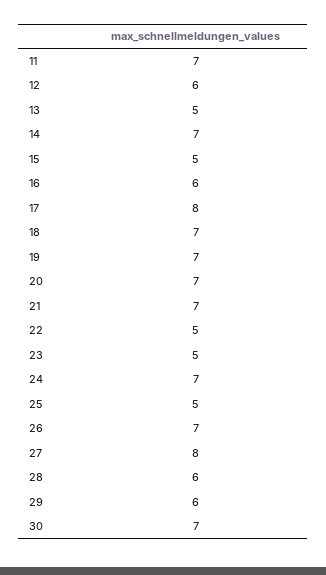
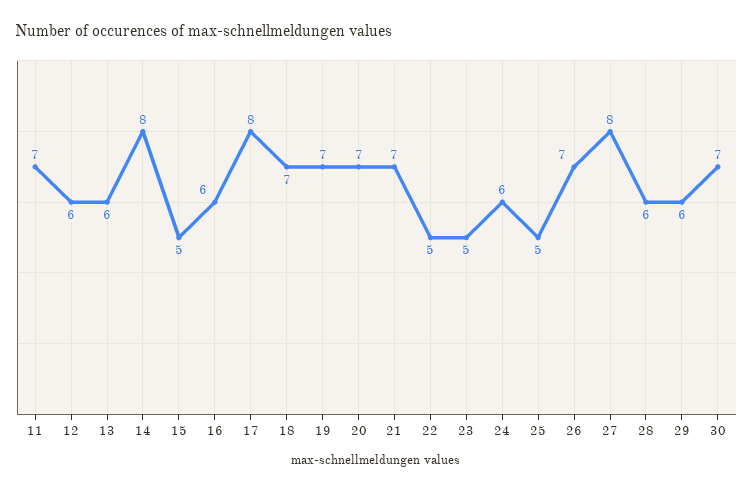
  {
    "11": 7,
    "12": 6,
-   "13": 5,
+   "13": 6,
-   "14": 7,
+   "14": 8,
    "15": 5,
    "16": 6,
    "17": 8,
    "18": 7,
    "19": 7,
    "20": 7,
    "21": 7,
    "22": 5,
    "23": 5,
-   "24": 7,
+   "24": 6,
    "25": 5,
    "26": 7,
    "27": 8,
    "28": 6,
    "29": 6,
    "30": 7
  }

